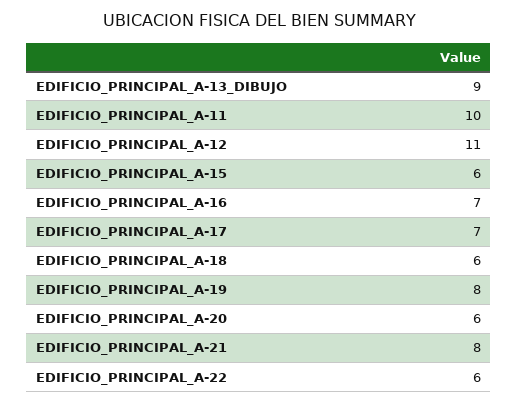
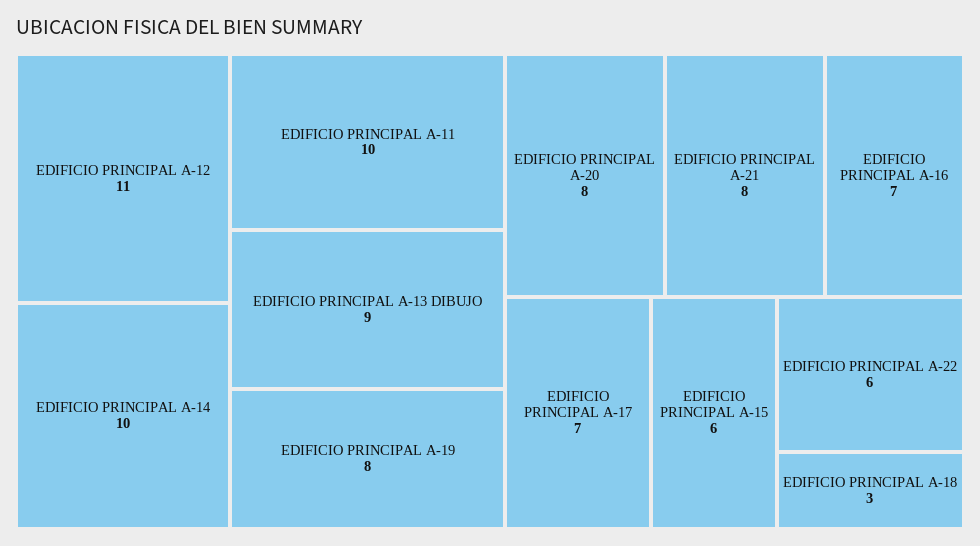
  {
    "EDIFICIO_PRINCIPAL_A-13_DIBUJO": 9,
    "EDIFICIO_PRINCIPAL_A-11": 10,
    "EDIFICIO_PRINCIPAL_A-12": 11,
    "EDIFICIO_PRINCIPAL_A-15": 6,
    "EDIFICIO_PRINCIPAL_A-16": 7,
    "EDIFICIO_PRINCIPAL_A-17": 7,
-   "EDIFICIO_PRINCIPAL_A-18": 6,
+   "EDIFICIO_PRINCIPAL_A-18": 3,
    "EDIFICIO_PRINCIPAL_A-19": 8,
-   "EDIFICIO_PRINCIPAL_A-20": 6,
+   "EDIFICIO_PRINCIPAL_A-20": 8,
    "EDIFICIO_PRINCIPAL_A-21": 8,
-   "EDIFICIO_PRINCIPAL_A-22": 6
+   "EDIFICIO_PRINCIPAL_A-22": 6,
+   "EDIFICIO PRINCIPAL A-14": 10
  }

